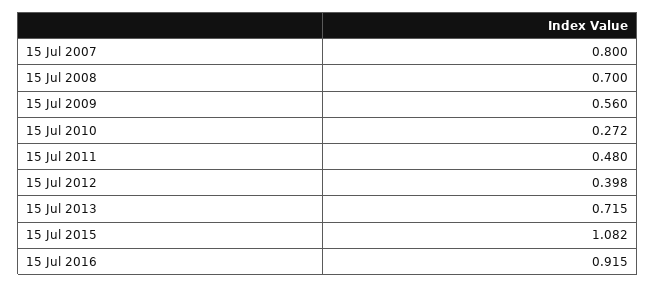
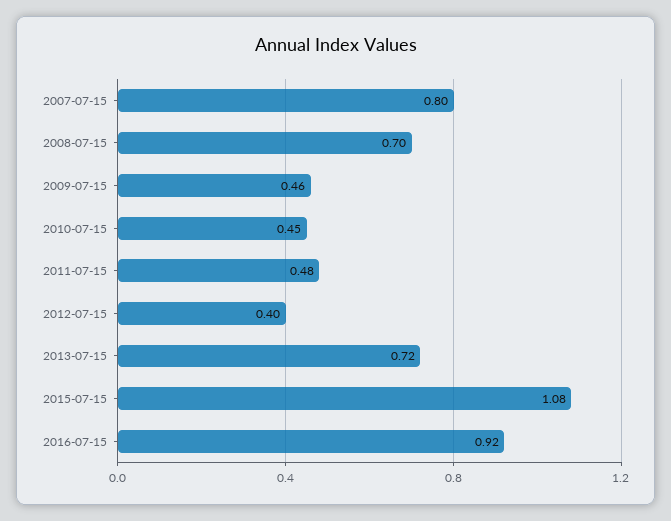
  {
    "15 Jul 2007": 0.8,
    "15 Jul 2008": 0.7,
-   "15 Jul 2009": 0.56,
+   "15 Jul 2009": 0.46,
-   "15 Jul 2010": 0.272,
+   "15 Jul 2010": 0.45,
    "15 Jul 2011": 0.48,
    "15 Jul 2012": 0.398,
    "15 Jul 2013": 0.715,
    "15 Jul 2015": 1.082,
    "15 Jul 2016": 0.915
  }

